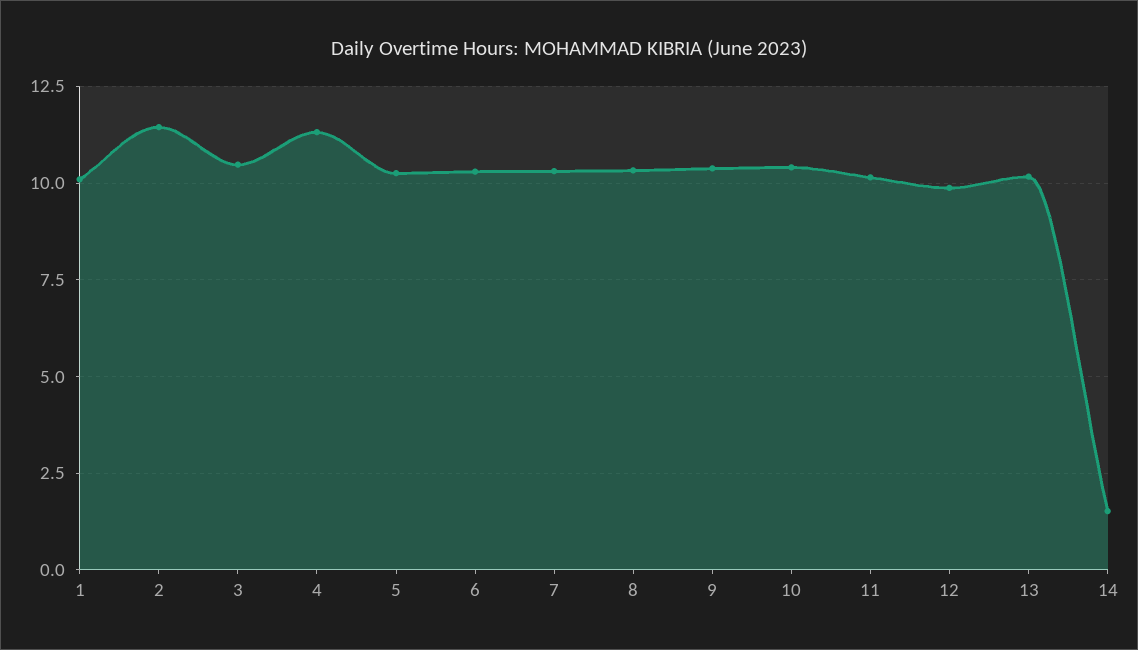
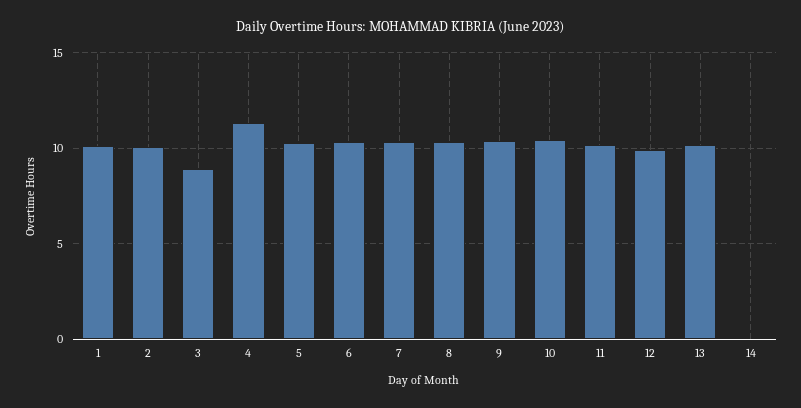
  {
    "1": 10,
-   "2": 11.5,
+   "2": 10,
-   "3": 10.5,
+   "3": 9,
    "4": 11.25,
    "5": 10.25,
    "6": 10.25,
    "7": 10.25,
    "8": 10.25,
    "9": 10.5,
    "10": 10.5,
    "11": 10.25,
    "12": 10,
    "13": 10.25,
-   "14": 1.5
+   "14": 0
  }

